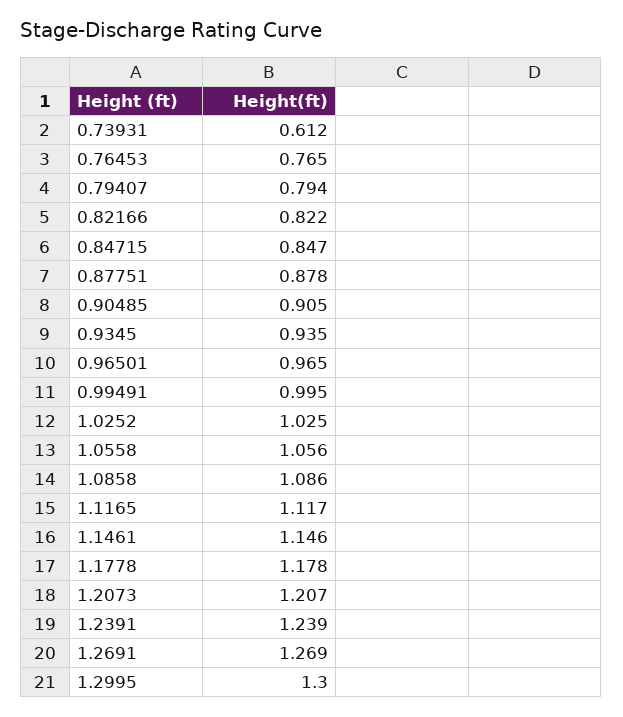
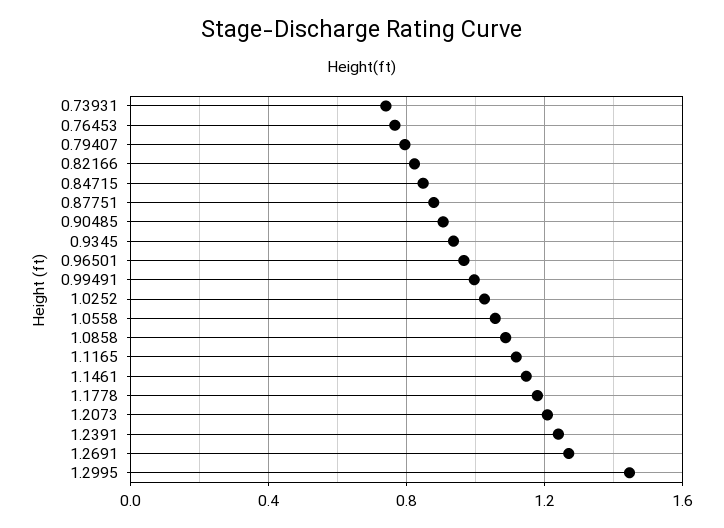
  {
-   "0.73931": 0.612,
+   "0.73931": 0.75,
    "0.76453": 0.765,
    "0.79407": 0.794,
    "0.82166": 0.822,
    "0.84715": 0.847,
    "0.87751": 0.878,
    "0.90485": 0.905,
    "0.9345": 0.935,
    "0.96501": 0.965,
    "0.99491": 0.995,
    "1.0252": 1.025,
    "1.0558": 1.056,
    "1.0858": 1.086,
    "1.1165": 1.117,
    "1.1461": 1.146,
    "1.1778": 1.178,
    "1.2073": 1.207,
    "1.2391": 1.239,
    "1.2691": 1.269,
-   "1.2995": 1.3
+   "1.2995": 1.45
  }

